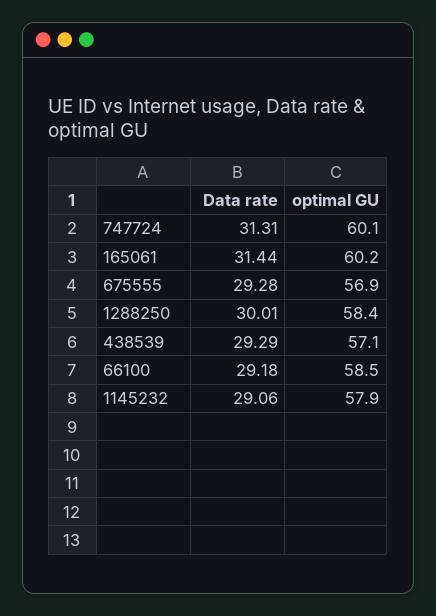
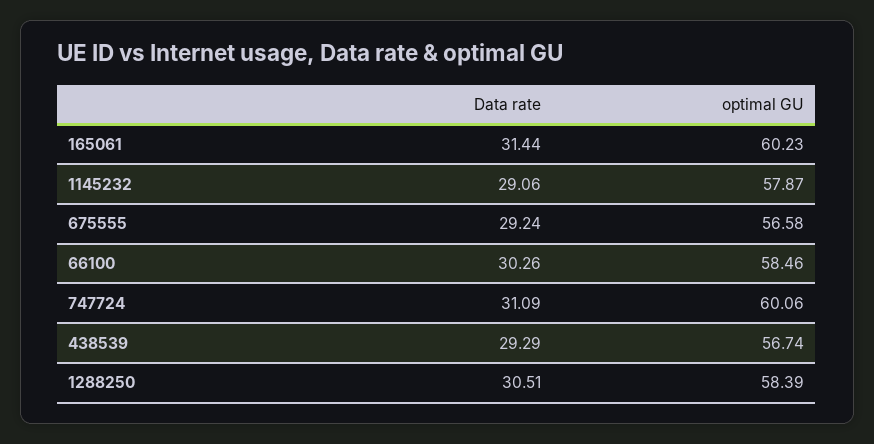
  {
    "Data rate": {
-     "747724": 31.31,
+     "747724": 31.09,
      "165061": 31.44,
-     "675555": 29.28,
+     "675555": 29.24,
-     "1288250": 30.01,
+     "1288250": 30.51,
      "438539": 29.29,
-     "66100": 29.18,
+     "66100": 30.26,
      "1145232": 29.06
    },
    "optimal GU": {
      "747724": 60.06,
      "165061": 60.23,
-     "675555": 56.9,
+     "675555": 56.58,
      "1288250": 58.39,
-     "438539": 57.1,
+     "438539": 56.74,
      "66100": 58.46,
      "1145232": 57.87
    }
  }

